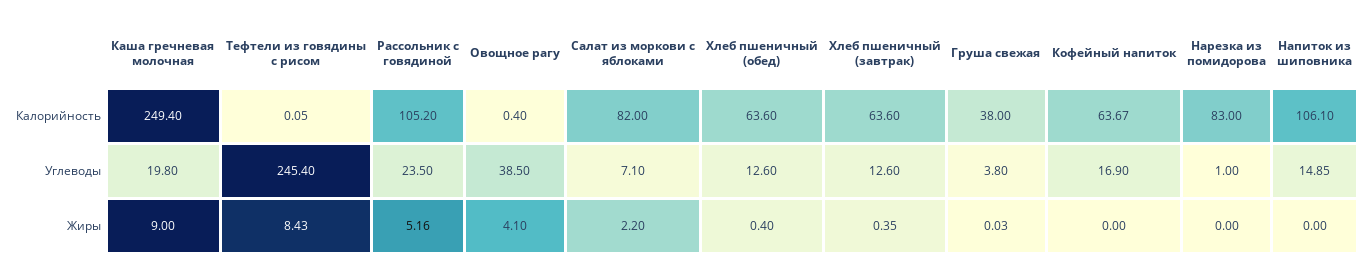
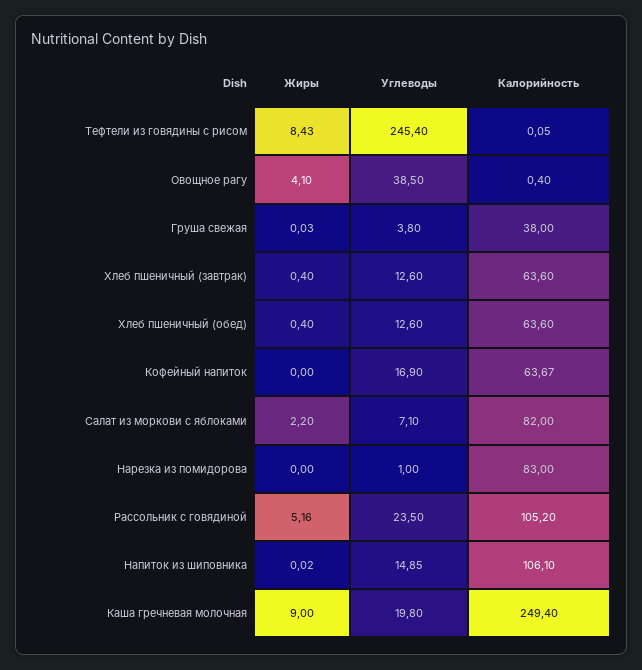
  {
    "Каша гречневая молочная": {
      "Калорийность": 249.4,
      "Углеводы": 19.8,
      "Жиры": 9
    },
    "Тефтели из говядины с рисом": {
      "Калорийность": 0.05,
      "Углеводы": 245.4,
      "Жиры": 8.43
    },
    "Рассольник с говядиной": {
      "Калорийность": 105.2,
      "Углеводы": 23.5,
      "Жиры": 5.16
    },
    "Овощное рагу": {
      "Калорийность": 0.4,
      "Углеводы": 38.5,
      "Жиры": 4.1
    },
    "Салат из моркови с яблоками": {
      "Калорийность": 82,
      "Углеводы": 7.1,
      "Жиры": 2.2
    },
    "Хлеб пшеничный (обед)": {
      "Калорийность": 63.6,
      "Углеводы": 12.6,
      "Жиры": 0.4
    },
    "Хлеб пшеничный (завтрак)": {
      "Калорийность": 63.6,
      "Углеводы": 12.6,
-     "Жиры": 0.35
+     "Жиры": 0.4
    },
    "Груша свежая": {
      "Калорийность": 38,
      "Углеводы": 3.8,
      "Жиры": 0.03
    },
    "Кофейный напиток": {
      "Калорийность": 63.67,
      "Углеводы": 16.9,
      "Жиры": 0
    },
    "Нарезка из помидорова": {
      "Калорийность": 83,
      "Углеводы": 1,
      "Жиры": 0
    },
    "Напиток из шиповника": {
      "Калорийность": 106.1,
      "Углеводы": 14.85,
-     "Жиры": 0
+     "Жиры": 0.02
    }
  }

